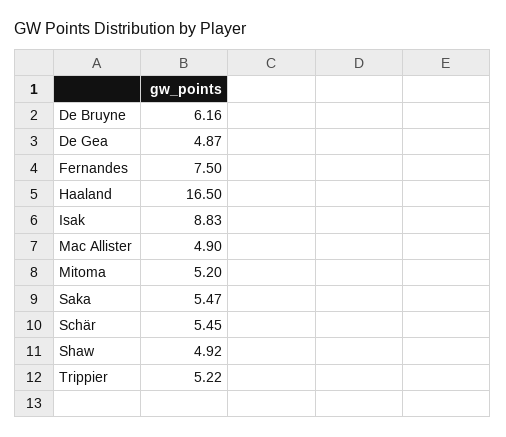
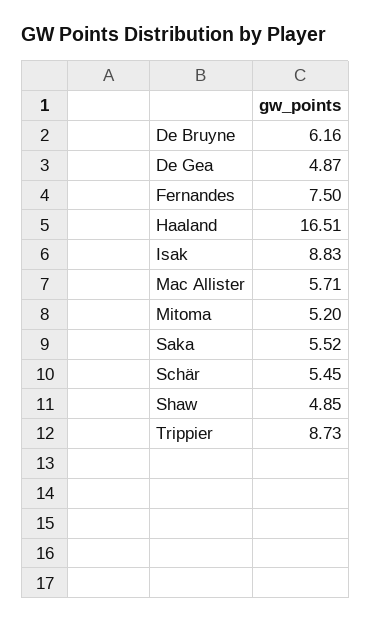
  {
    "De Bruyne": 6.16,
    "De Gea": 4.87,
    "Fernandes": 7.5,
-   "Haaland": 16.5,
+   "Haaland": 16.51,
    "Isak": 8.83,
-   "Mac Allister": 4.9,
+   "Mac Allister": 5.71,
    "Mitoma": 5.2,
-   "Saka": 5.47,
+   "Saka": 5.52,
    "Schär": 5.45,
-   "Shaw": 4.92,
+   "Shaw": 4.85,
-   "Trippier": 5.22
+   "Trippier": 8.73
  }

